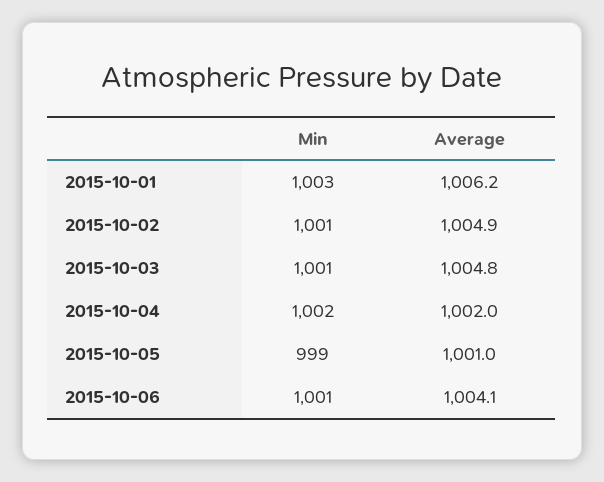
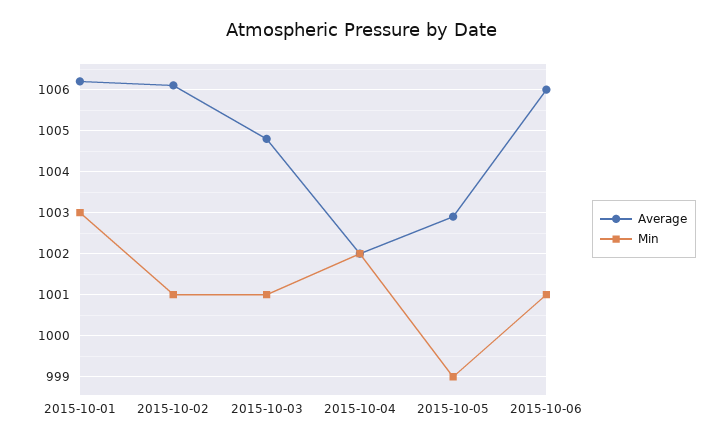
  {
    "Min": {
      "2015-10-01": 1003,
      "2015-10-02": 1001,
      "2015-10-03": 1001,
      "2015-10-04": 1002,
      "2015-10-05": 999,
      "2015-10-06": 1001
    },
    "Average": {
      "2015-10-01": 1006.2,
-     "2015-10-02": 1004.9,
+     "2015-10-02": 1006,
      "2015-10-03": 1004.8,
      "2015-10-04": 1002,
-     "2015-10-05": 1001,
+     "2015-10-05": 1003,
-     "2015-10-06": 1004.1
+     "2015-10-06": 1006
    }
  }

